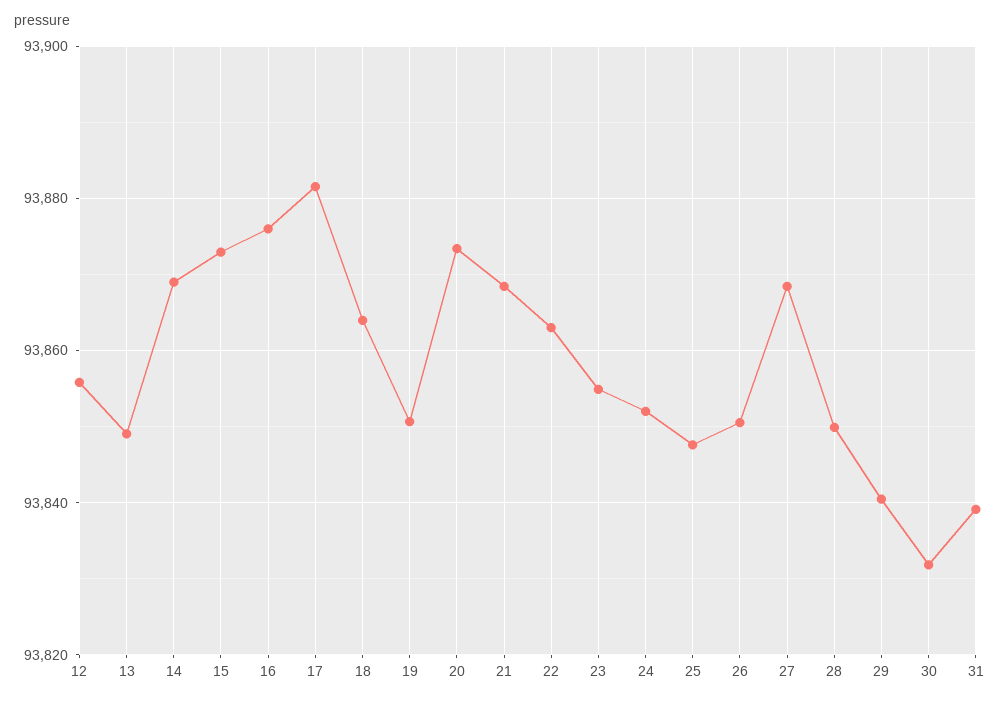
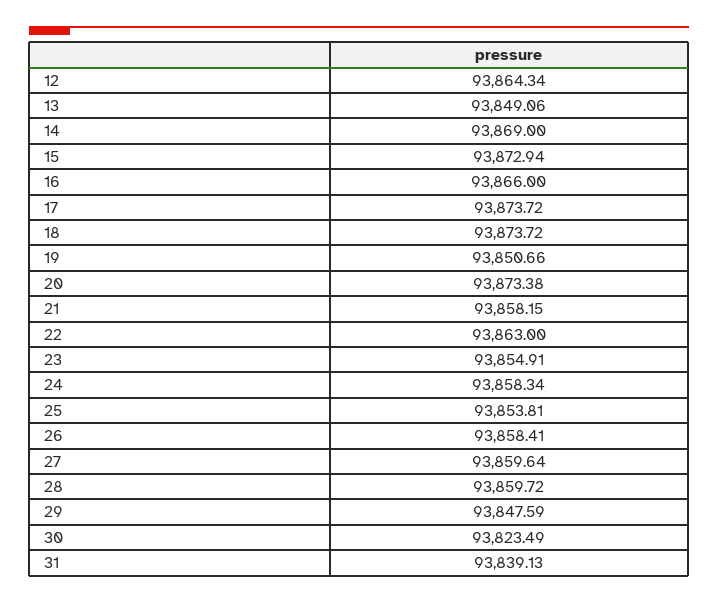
  {
-   "12": 93856,
+   "12": 93864.34,
    "13": 93849.06,
    "14": 93869,
    "15": 93872.94,
-   "16": 93876,
+   "16": 93866,
-   "17": 93882,
+   "17": 93873.72,
-   "18": 93864,
+   "18": 93873.72,
    "19": 93850.66,
    "20": 93873.38,
-   "21": 93868,
+   "21": 93858.15,
    "22": 93863,
    "23": 93854.91,
-   "24": 93852,
+   "24": 93858.34,
-   "25": 93848,
+   "25": 93853.81,
-   "26": 93850,
+   "26": 93858.41,
-   "27": 93868,
+   "27": 93859.64,
-   "28": 93850,
+   "28": 93859.72,
-   "29": 93840,
+   "29": 93847.59,
-   "30": 93832,
+   "30": 93823.49,
    "31": 93839.13
  }

